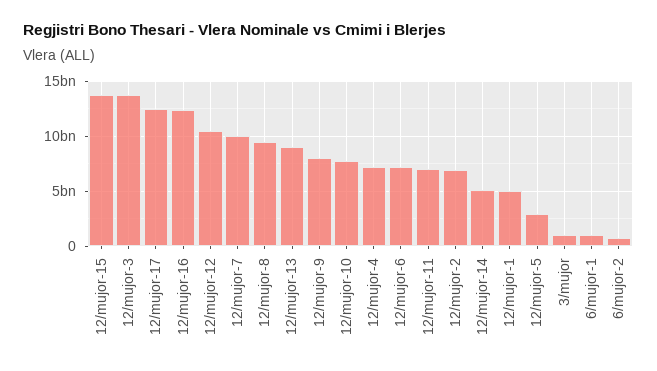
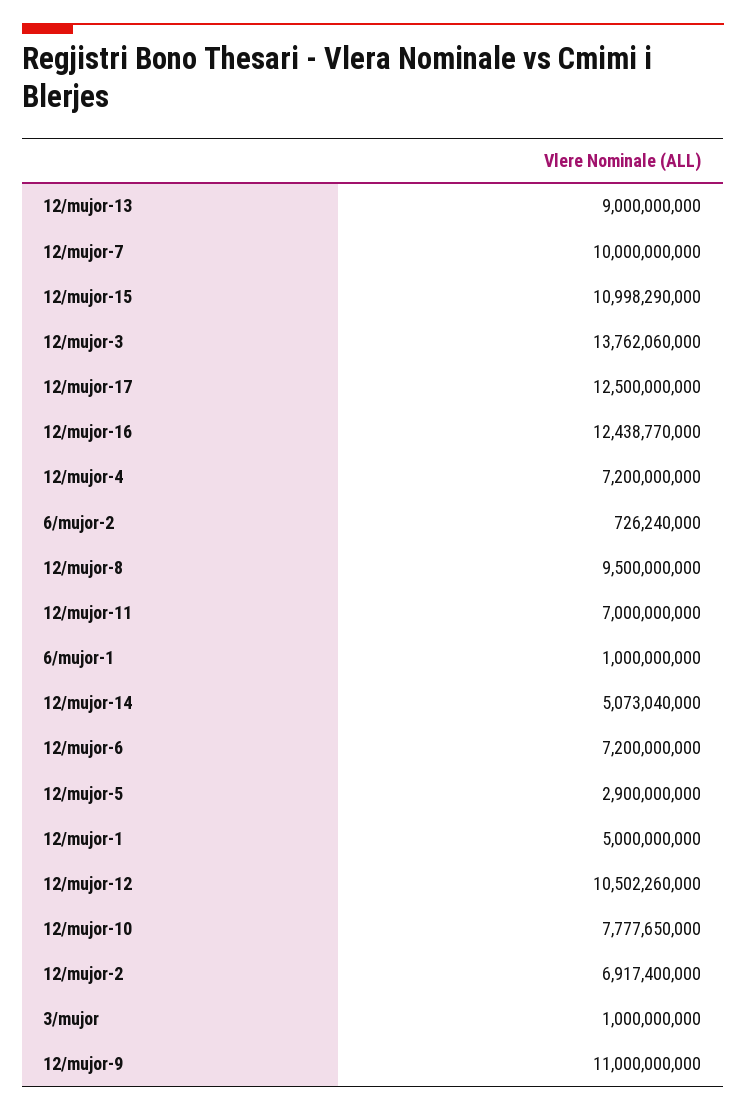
  {
-   "12/mujor-15": 14000000000,
+   "12/mujor-15": 10998290000,
    "12/mujor-3": 13762060000,
    "12/mujor-17": 12500000000,
    "12/mujor-16": 12438770000,
    "12/mujor-12": 10502260000,
    "12/mujor-7": 10000000000,
    "12/mujor-8": 9500000000,
    "12/mujor-13": 9000000000,
-   "12/mujor-9": 8000000000,
+   "12/mujor-9": 11000000000,
    "12/mujor-10": 7777650000,
    "12/mujor-4": 7200000000,
    "12/mujor-6": 7200000000,
    "12/mujor-11": 7000000000,
    "12/mujor-2": 6917400000,
    "12/mujor-14": 5073040000,
    "12/mujor-1": 5000000000,
    "12/mujor-5": 2900000000,
    "3/mujor": 1000000000,
    "6/mujor-1": 1000000000,
    "6/mujor-2": 726240000
  }

